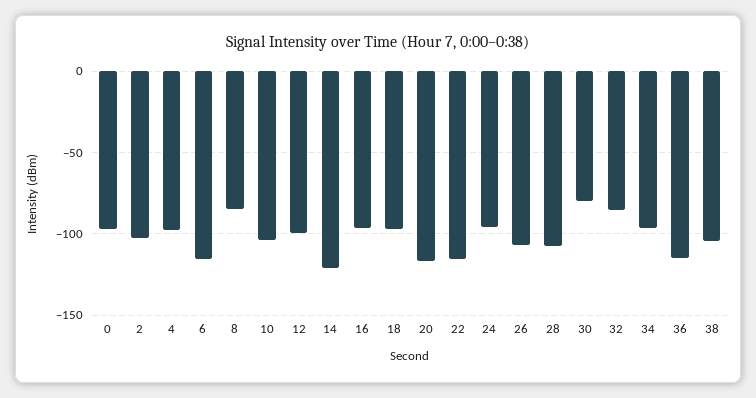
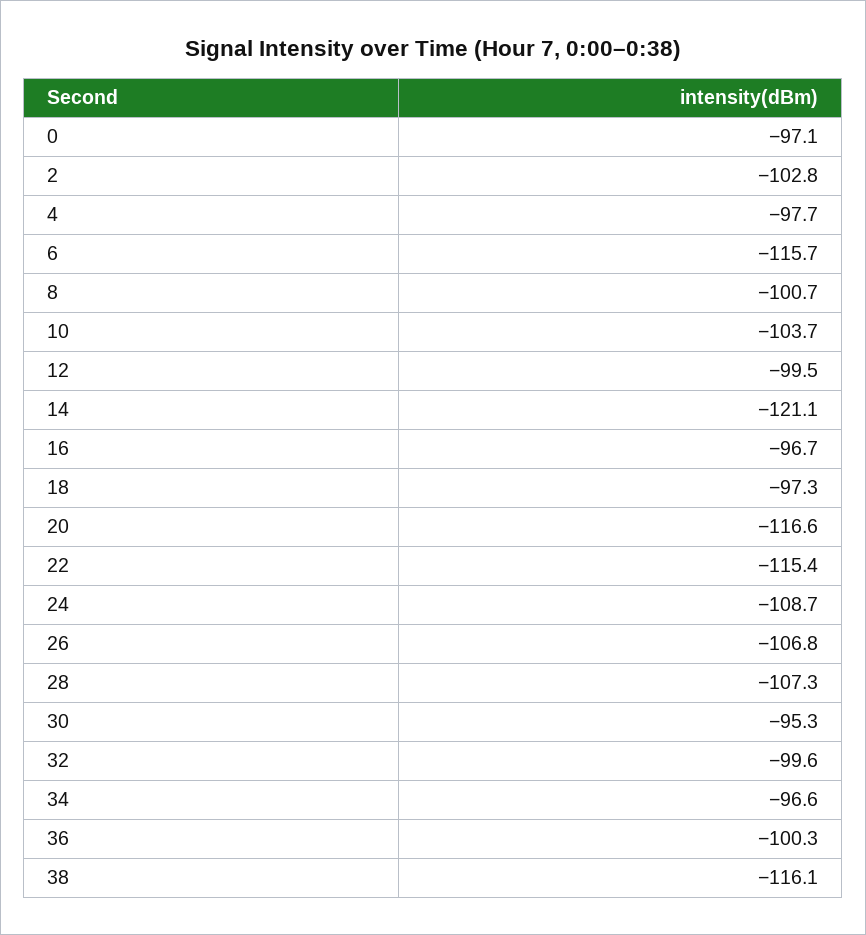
  {
    "0": -97.1,
    "2": -102.8,
    "4": -97.7,
    "6": -115.7,
-   "8": -85,
+   "8": -100.7,
    "10": -103.7,
    "12": -99.5,
    "14": -121.1,
    "16": -96.7,
    "18": -97.3,
    "20": -116.6,
    "22": -115.4,
-   "24": -95,
+   "24": -108.7,
    "26": -106.8,
    "28": -107.3,
-   "30": -80,
+   "30": -95.3,
-   "32": -85,
+   "32": -99.6,
    "34": -96.6,
-   "36": -115,
+   "36": -100.3,
-   "38": -105
+   "38": -116.1
  }

